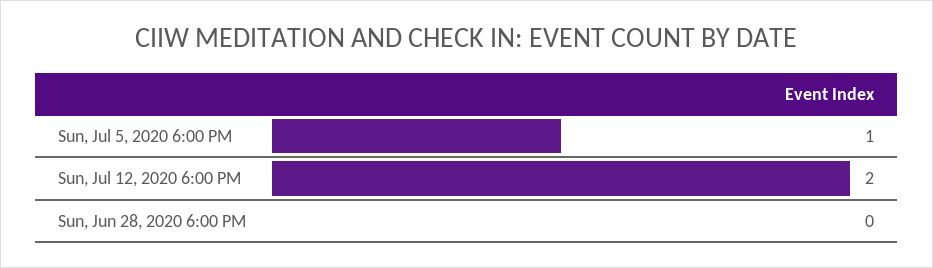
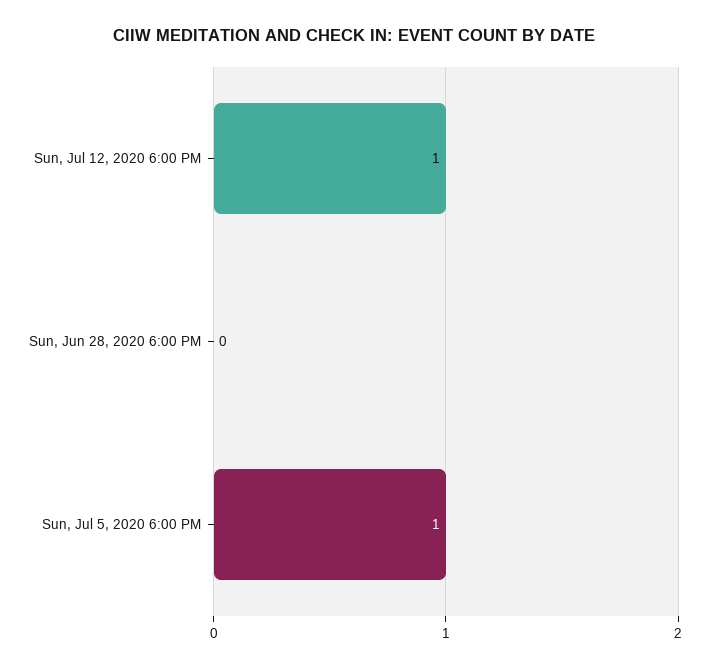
  {
    "Sun, Jul 5, 2020 6:00 PM": 1,
-   "Sun, Jul 12, 2020 6:00 PM": 2,
+   "Sun, Jul 12, 2020 6:00 PM": 1,
    "Sun, Jun 28, 2020 6:00 PM": 0
  }

